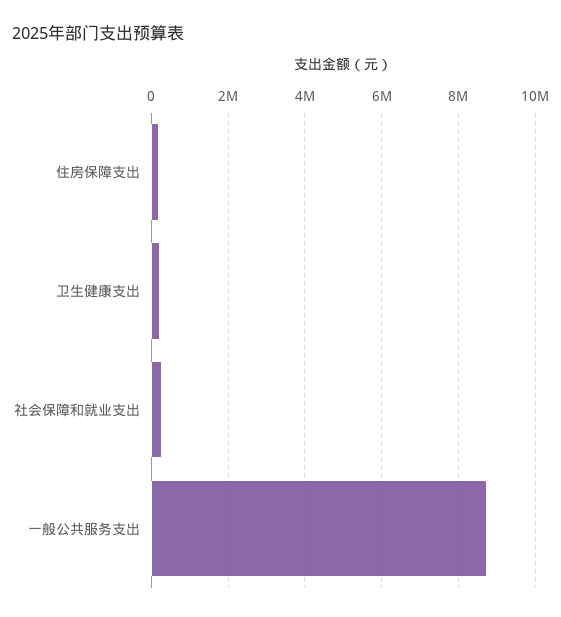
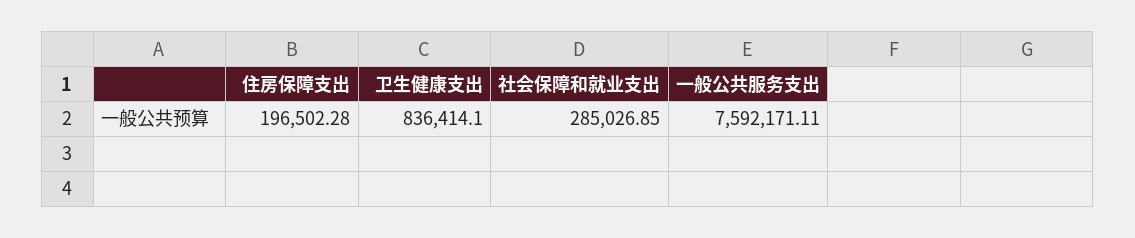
  {
    "住房保障支出": 196502.28,
-   "卫生健康支出": 200000,
+   "卫生健康支出": 836414.1,
    "社会保障和就业支出": 285026.85,
-   "一般公共服务支出": 8800000
+   "一般公共服务支出": 7592171.11
  }

